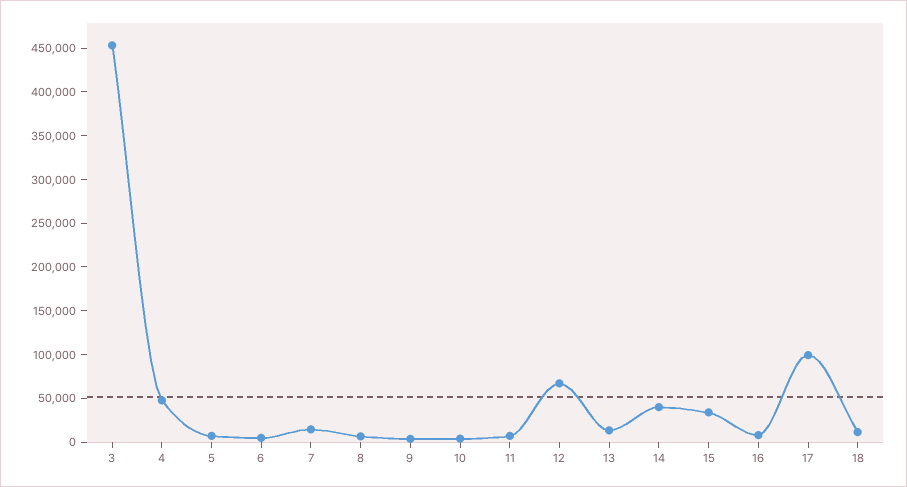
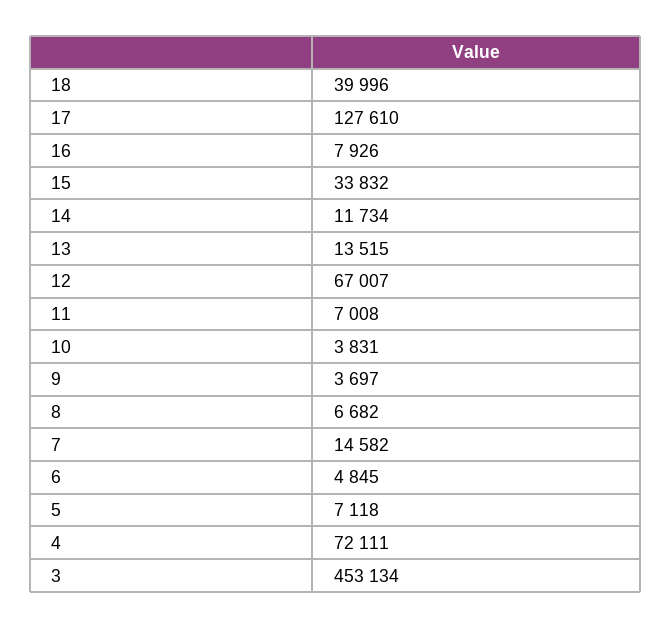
  {
    "3": 453134,
-   "4": 50000,
+   "4": 72111,
    "5": 7118,
    "6": 4845,
    "7": 14582,
    "8": 6682,
    "9": 3697,
    "10": 3831,
    "11": 7008,
    "12": 67007,
    "13": 13515,
-   "14": 40000,
+   "14": 11734,
    "15": 33832,
    "16": 7926,
-   "17": 100000,
+   "17": 127610,
-   "18": 10000
+   "18": 39996
  }

